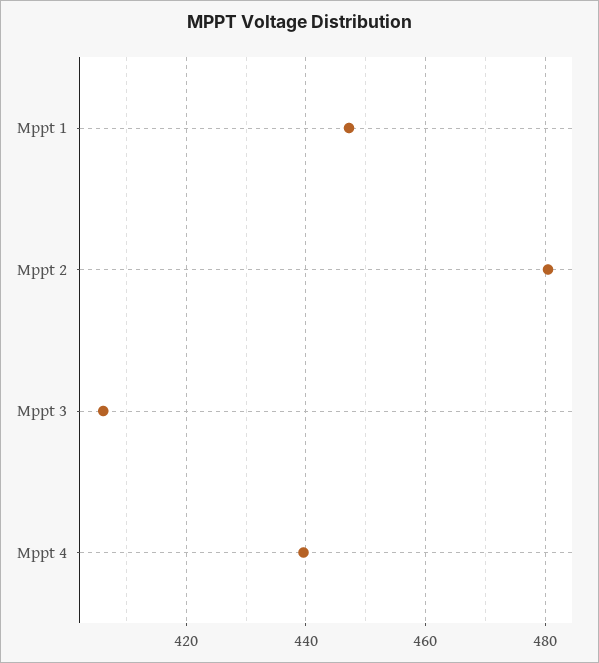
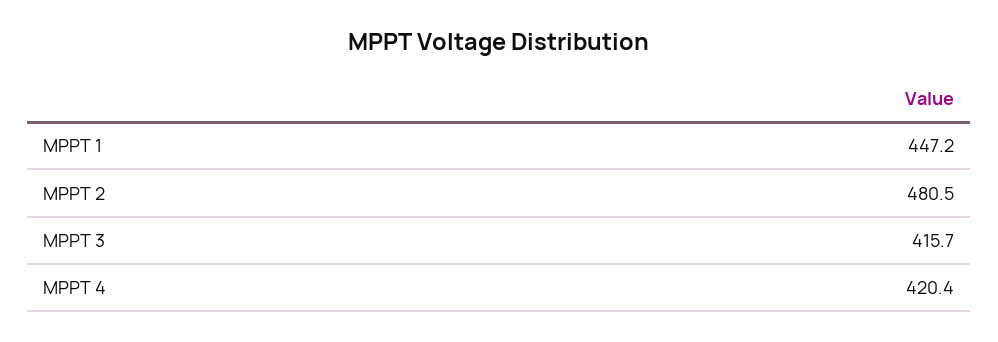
  {
    "Mppt 1": 447.2,
    "Mppt 2": 480.5,
-   "Mppt 3": 406,
+   "Mppt 3": 415.7,
-   "Mppt 4": 440
+   "Mppt 4": 420.4
  }

